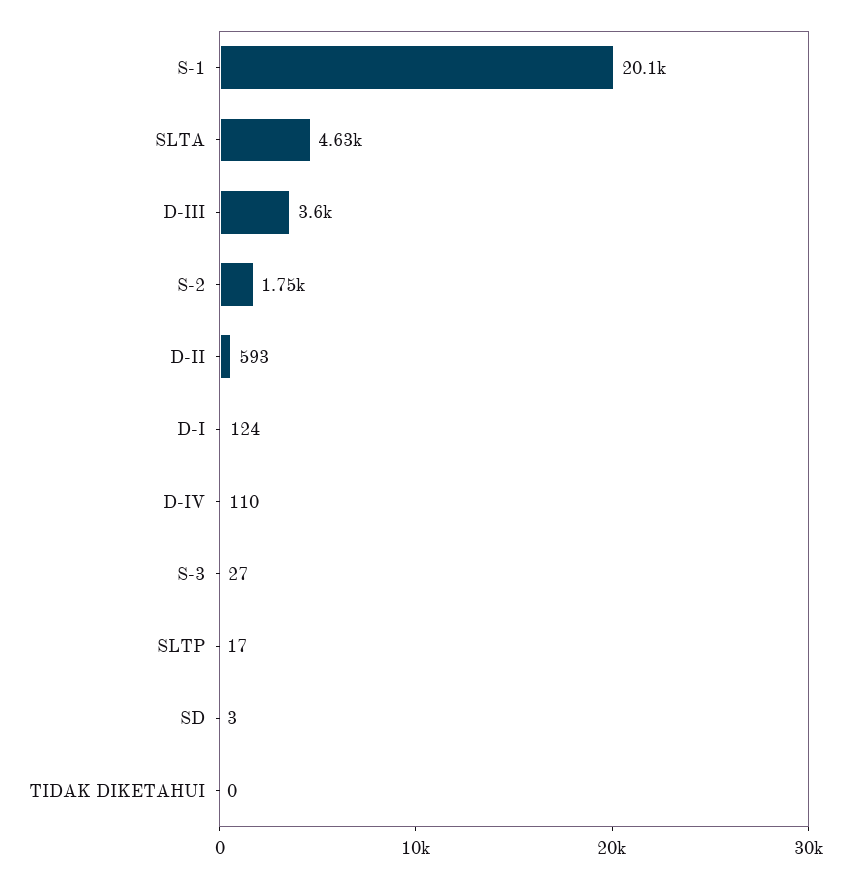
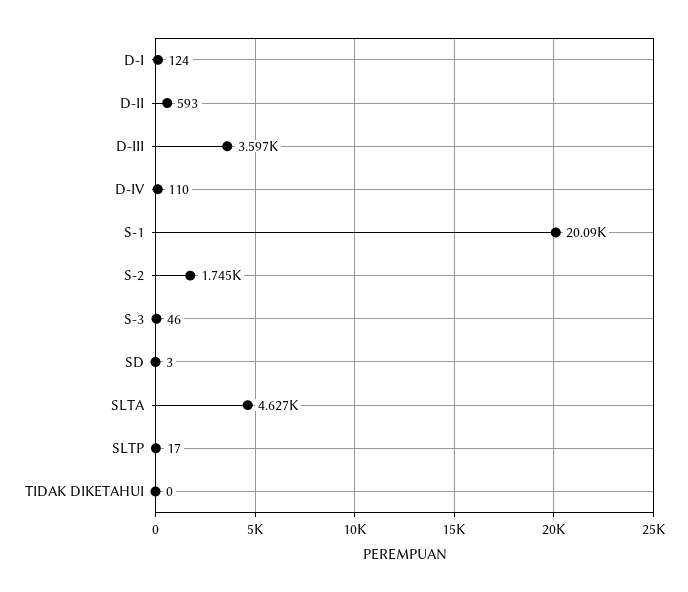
  {
    "S-1": 20090,
    "SLTA": 4627,
    "D-III": 3597,
    "S-2": 1745,
    "D-II": 593,
    "D-I": 124,
    "D-IV": 110,
-   "S-3": 27,
+   "S-3": 46,
    "SLTP": 17,
    "SD": 3,
    "TIDAK DIKETAHUI": 0
  }

